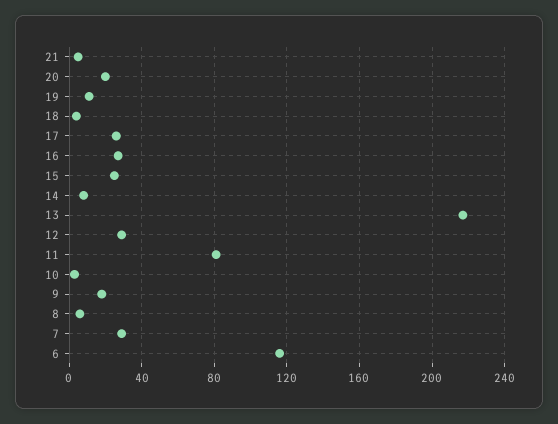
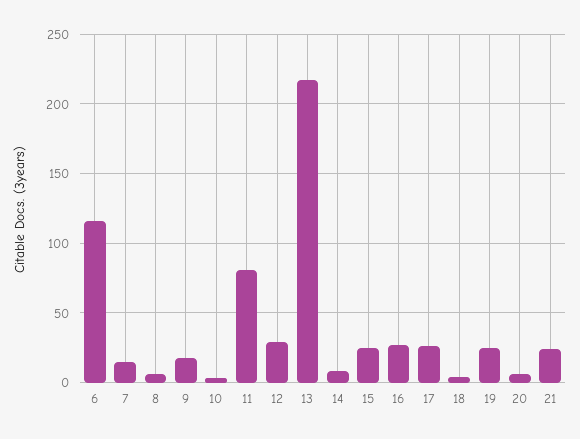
  {
-   "21": 5,
+   "21": 25,
-   "20": 20,
+   "20": 5,
-   "19": 10,
+   "19": 25,
    "18": 5,
    "17": 25,
    "16": 25,
    "15": 25,
    "14": 10,
    "13": 215,
    "12": 30,
    "11": 80,
    "10": 5,
    "9": 20,
    "8": 5,
-   "7": 30,
+   "7": 15,
    "6": 115
  }

